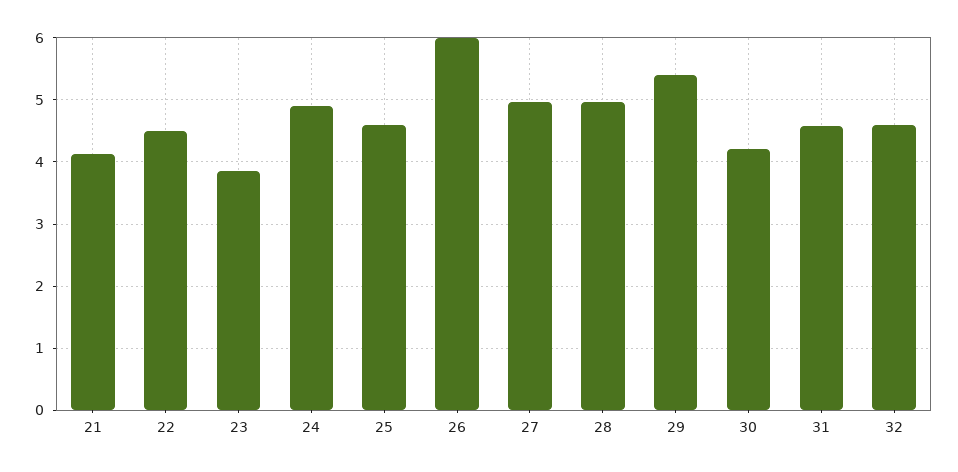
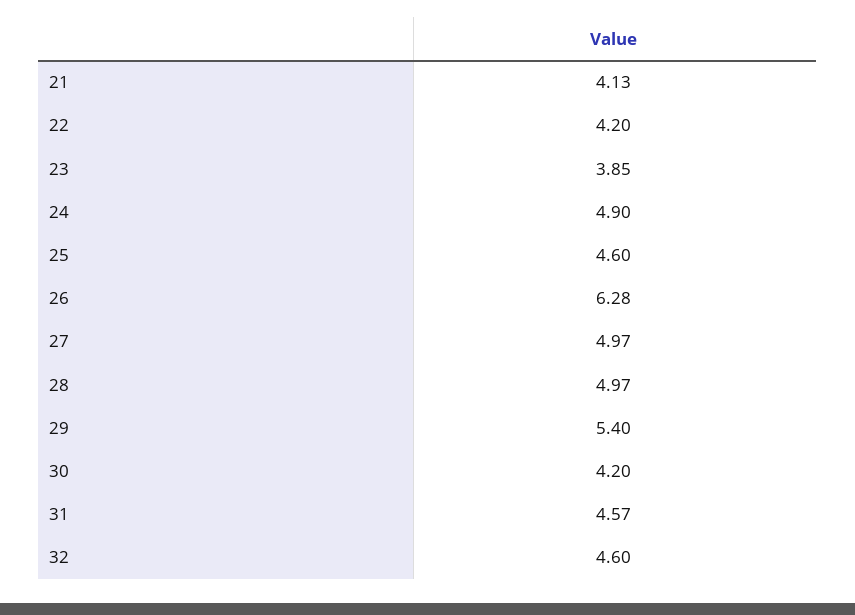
  {
    "21": 4.13,
-   "22": 4.5,
+   "22": 4.2,
    "23": 3.85,
    "24": 4.9,
    "25": 4.6,
-   "26": 6,
+   "26": 6.28,
    "27": 4.97,
    "28": 4.97,
    "29": 5.4,
    "30": 4.2,
    "31": 4.57,
    "32": 4.6
  }

